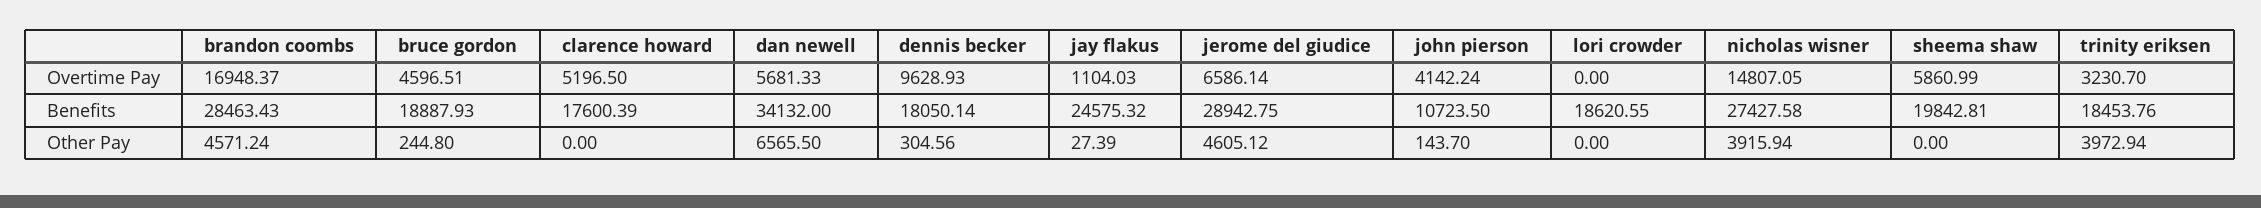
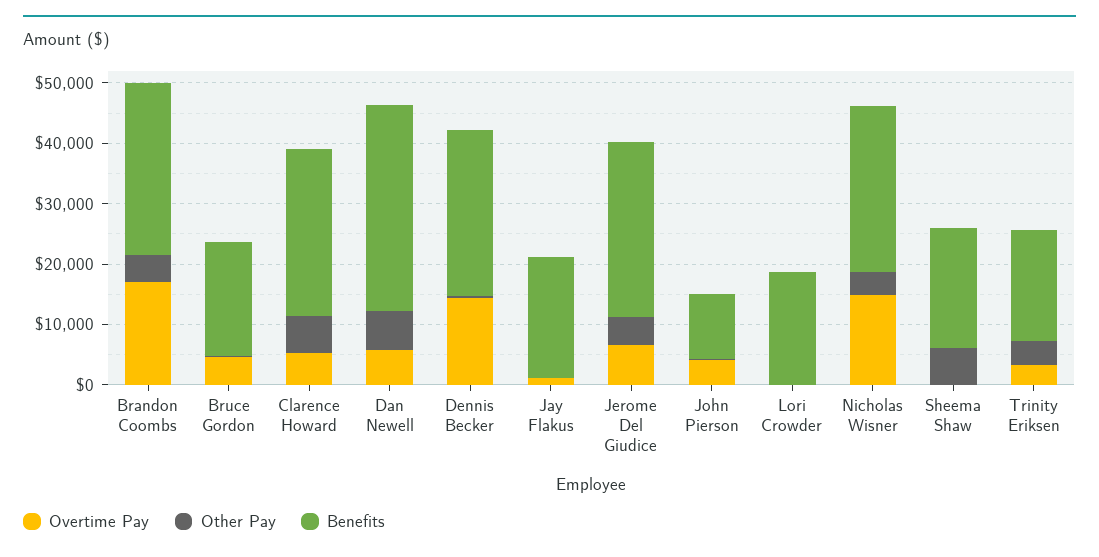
  {
    "Overtime Pay": {
      "brandon coombs": 16948.37,
      "bruce gordon": 4596.51,
      "clarence howard": 5196.5,
      "dan newell": 5681.33,
-     "dennis becker": 9628.93,
+     "dennis becker": 14000,
      "jay flakus": 1104.03,
      "jerome del giudice": 6586.14,
      "john pierson": 4142.24,
      "lori crowder": 0,
      "nicholas wisner": 14807.05,
-     "sheema shaw": 5860.99,
+     "sheema shaw": 0,
      "trinity eriksen": 3230.7
    },
    "Benefits": {
      "brandon coombs": 28463.43,
      "bruce gordon": 18887.93,
-     "clarence howard": 17600.39,
+     "clarence howard": 28000,
      "dan newell": 34132,
-     "dennis becker": 18050.14,
+     "dennis becker": 28000,
-     "jay flakus": 24575.32,
+     "jay flakus": 20000,
      "jerome del giudice": 28942.75,
      "john pierson": 10723.5,
      "lori crowder": 18620.55,
      "nicholas wisner": 27427.58,
      "sheema shaw": 19842.81,
      "trinity eriksen": 18453.76
    },
    "Other Pay": {
      "brandon coombs": 4571.24,
      "bruce gordon": 244.8,
-     "clarence howard": 0,
+     "clarence howard": 6000,
      "dan newell": 6565.5,
      "dennis becker": 304.56,
      "jay flakus": 27.39,
      "jerome del giudice": 4605.12,
      "john pierson": 143.7,
      "lori crowder": 0,
      "nicholas wisner": 3915.94,
-     "sheema shaw": 0,
+     "sheema shaw": 6000,
      "trinity eriksen": 3972.94
    }
  }

